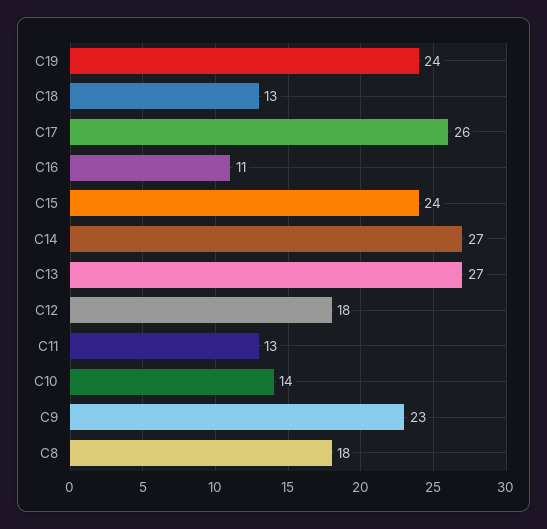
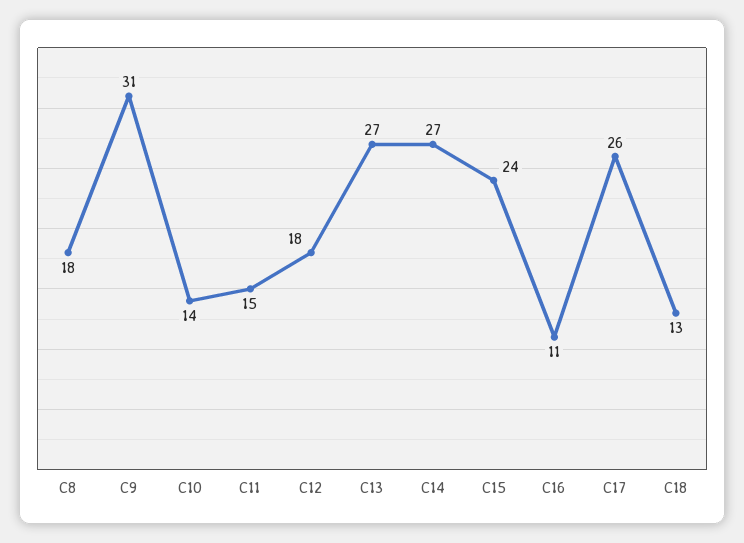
  {
-   "C19": 24,
    "C18": 13,
    "C17": 26,
    "C16": 11,
    "C15": 24,
    "C14": 27,
    "C13": 27,
    "C12": 18,
-   "C11": 13,
+   "C11": 15,
    "C10": 14,
-   "C9": 23,
+   "C9": 31,
    "C8": 18
  }

